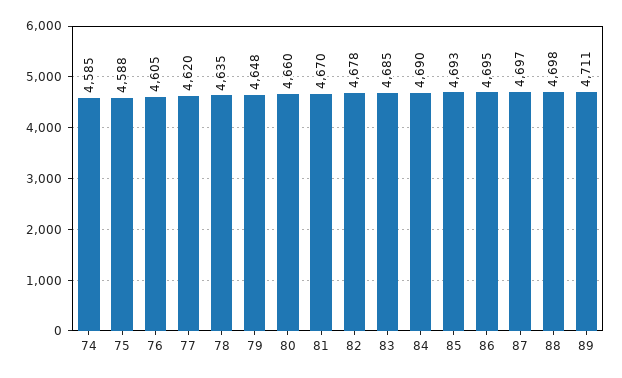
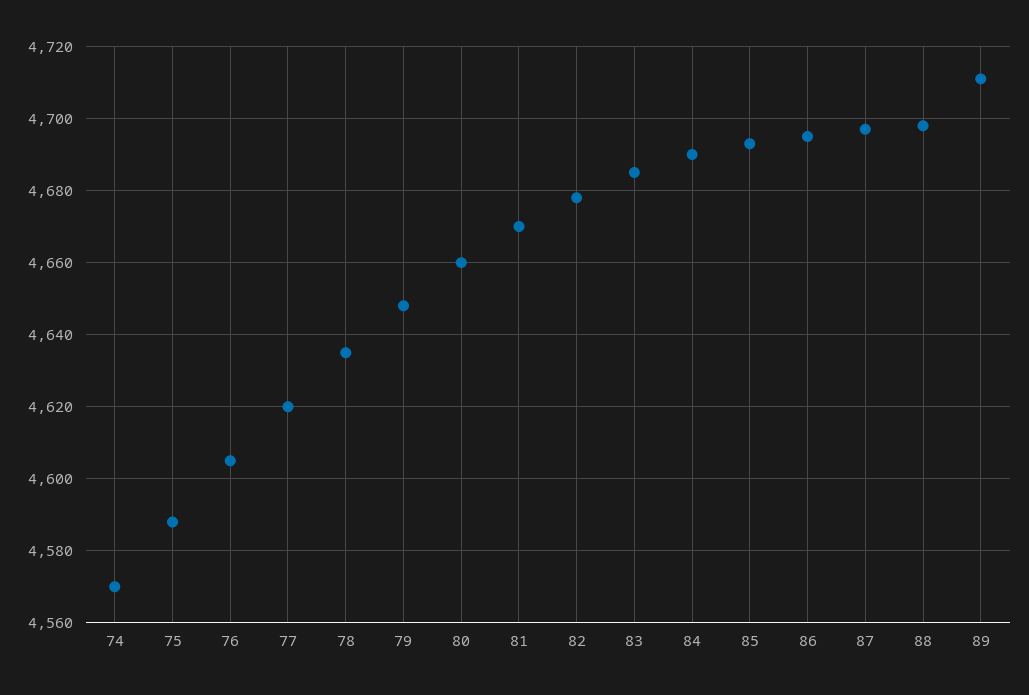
  {
-   "74": 4585,
+   "74": 4570,
    "75": 4588,
    "76": 4605,
    "77": 4620,
    "78": 4635,
    "79": 4648,
    "80": 4660,
    "81": 4670,
    "82": 4678,
    "83": 4685,
    "84": 4690,
    "85": 4693,
    "86": 4695,
    "87": 4697,
    "88": 4698,
    "89": 4711
  }

